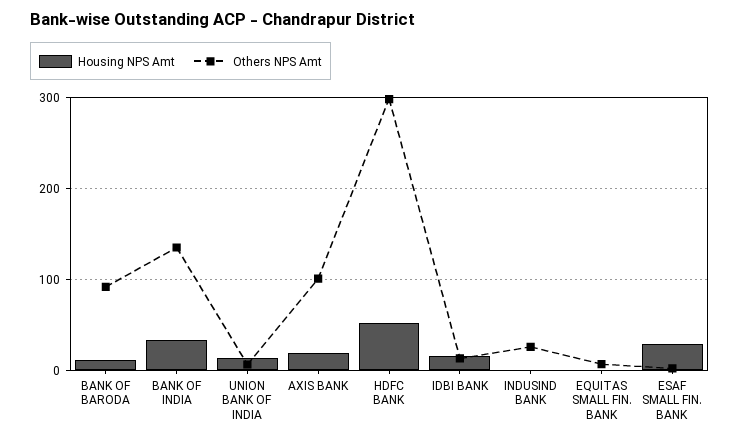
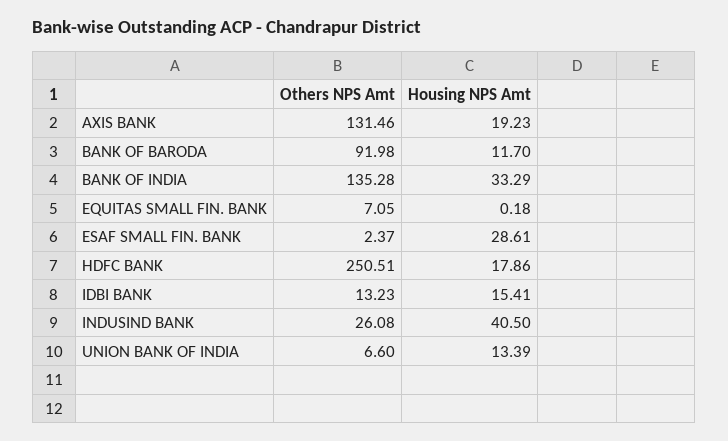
  {
    "Housing NPS Amt": {
      "BANK OF BARODA": 11.7,
      "BANK OF INDIA": 33.29,
      "UNION BANK OF INDIA": 13.39,
      "AXIS BANK": 19.23,
-     "HDFC BANK": 50,
+     "HDFC BANK": 17.86,
      "IDBI BANK": 15.41,
-     "INDUSIND BANK": 0,
+     "INDUSIND BANK": 40.5,
      "EQUITAS SMALL FIN. BANK": 0.18,
      "ESAF SMALL FIN. BANK": 28.61
    },
    "Others NPS Amt": {
      "BANK OF BARODA": 91.98,
      "BANK OF INDIA": 135.28,
      "UNION BANK OF INDIA": 6.6,
-     "AXIS BANK": 100,
+     "AXIS BANK": 131.46,
-     "HDFC BANK": 300,
+     "HDFC BANK": 250.51,
      "IDBI BANK": 13.23,
      "INDUSIND BANK": 26.08,
      "EQUITAS SMALL FIN. BANK": 7.05,
      "ESAF SMALL FIN. BANK": 2.37
    }
  }

